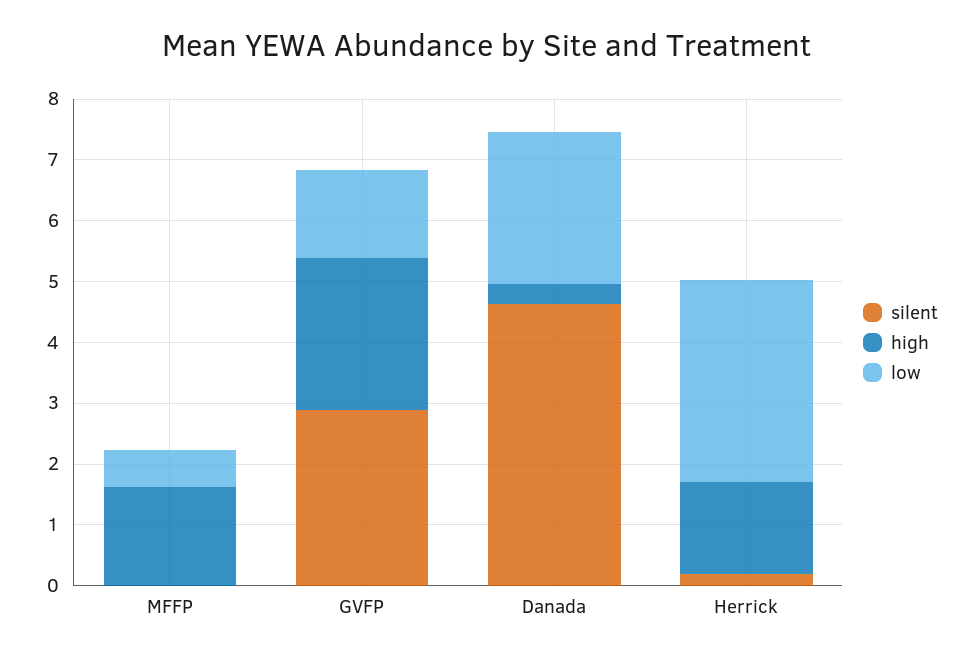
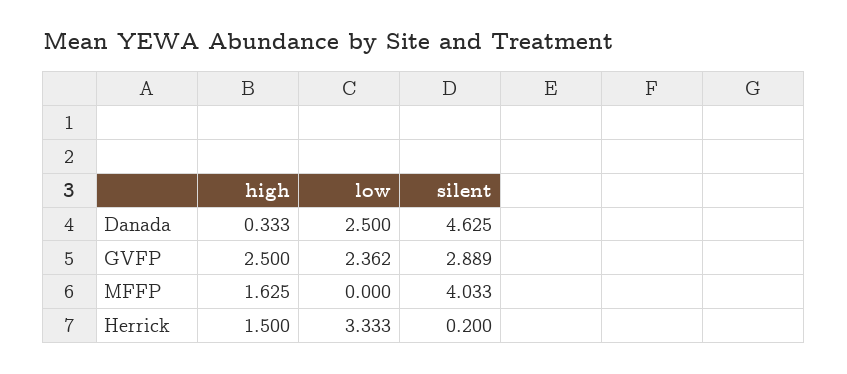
  {
    "silent": {
-     "MFFP": 0,
+     "MFFP": 4.033,
      "GVFP": 2.889,
      "Danada": 4.625,
      "Herrick": 0.2
    },
    "high": {
      "MFFP": 1.625,
      "GVFP": 2.5,
      "Danada": 0.333,
      "Herrick": 1.5
    },
    "low": {
-     "MFFP": 0.6,
+     "MFFP": 0,
-     "GVFP": 1.4,
+     "GVFP": 2.362,
      "Danada": 2.5,
      "Herrick": 3.333
    }
  }

